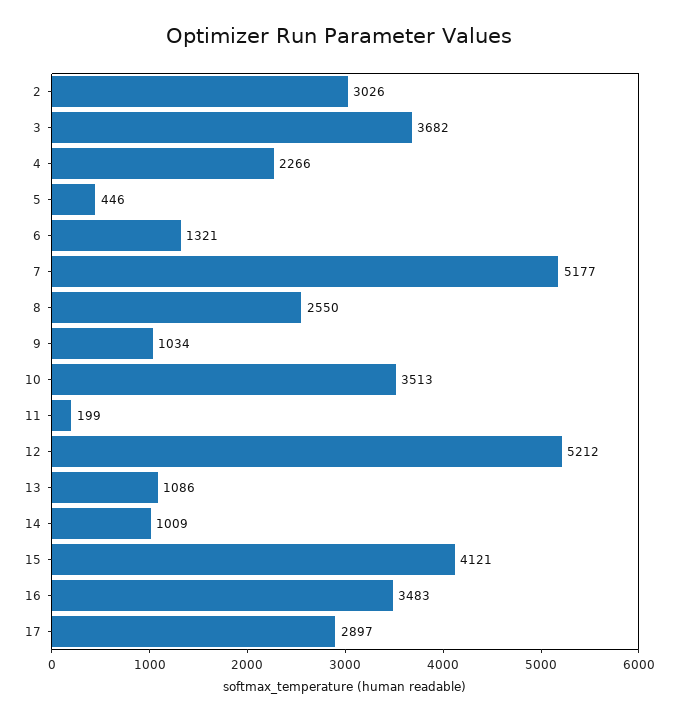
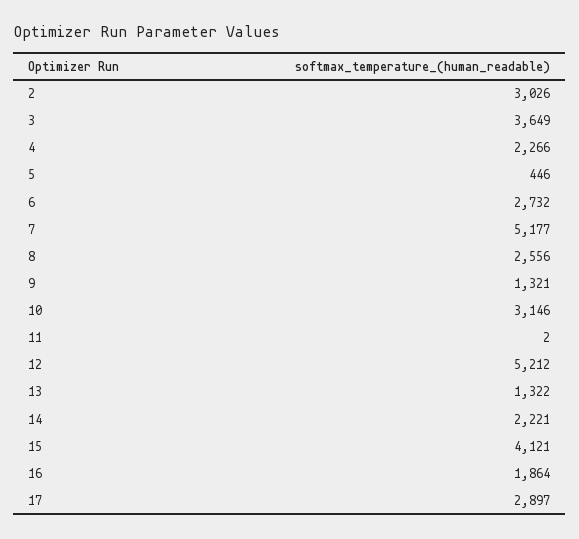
  {
    "2": 3026,
-   "3": 3682,
+   "3": 3649,
    "4": 2266,
    "5": 446,
-   "6": 1321,
+   "6": 2732,
    "7": 5177,
-   "8": 2550,
+   "8": 2556,
-   "9": 1034,
+   "9": 1321,
-   "10": 3513,
+   "10": 3146,
-   "11": 199,
+   "11": 2,
    "12": 5212,
-   "13": 1086,
+   "13": 1322,
-   "14": 1009,
+   "14": 2221,
    "15": 4121,
-   "16": 3483,
+   "16": 1864,
    "17": 2897
  }

